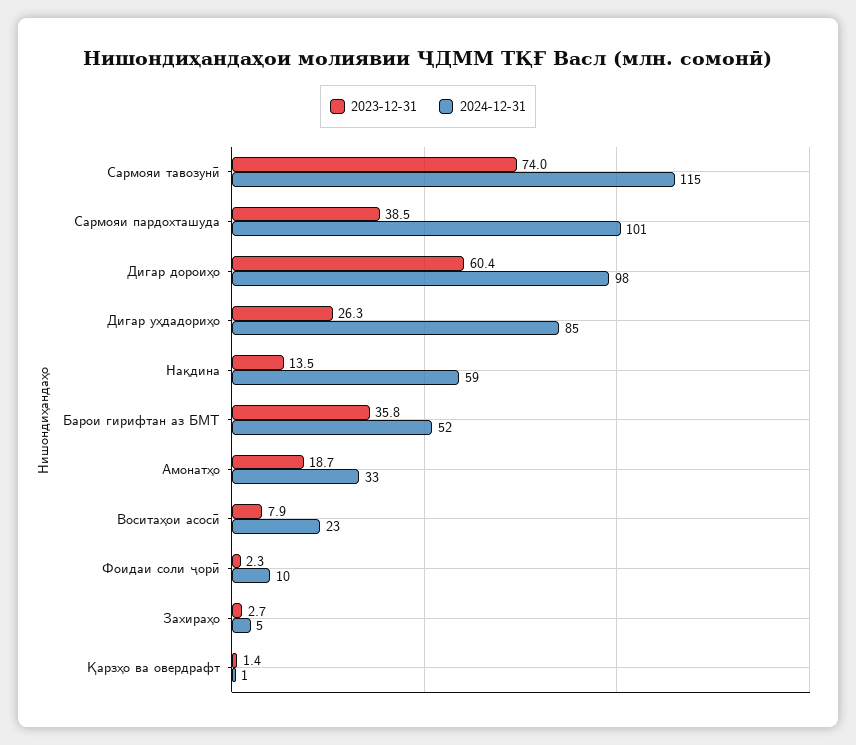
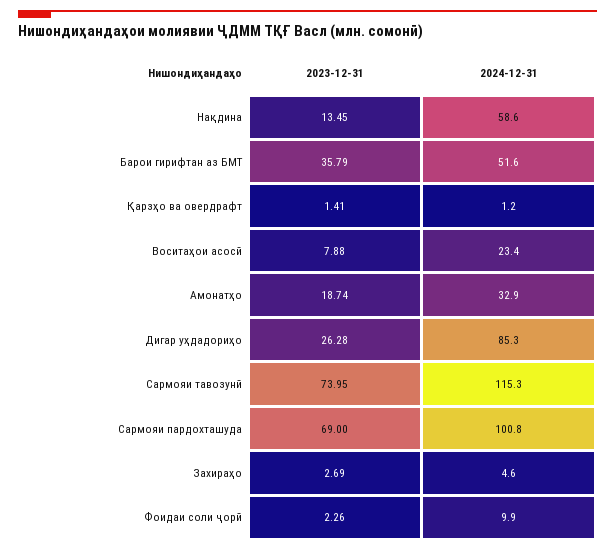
  {
    "2023-12-31": {
      "Сармояи тавозунӣ": 73.95,
-     "Сармояи пардохташуда": 38.5,
+     "Сармояи пардохташуда": 69,
-     "Дигар дороиҳо": 60.4,
      "Дигар уҳдадориҳо": 26.28,
      "Нақдина": 13.45,
      "Барои гирифтан аз БМТ": 35.79,
      "Амонатҳо": 18.74,
      "Воситаҳои асосӣ": 7.88,
      "Фоидаи соли ҷорӣ": 2.26,
      "Захираҳо": 2.69,
      "Қарзҳо ва овердрафт": 1.41
    },
    "2024-12-31": {
      "Сармояи тавозунӣ": 115.3,
      "Сармояи пардохташуда": 100.8,
-     "Дигар дороиҳо": 98,
      "Дигар уҳдадориҳо": 85.3,
      "Нақдина": 58.6,
      "Барои гирифтан аз БМТ": 51.6,
      "Амонатҳо": 32.9,
      "Воситаҳои асосӣ": 23.4,
      "Фоидаи соли ҷорӣ": 9.9,
      "Захираҳо": 4.6,
      "Қарзҳо ва овердрафт": 1.2
    }
  }

